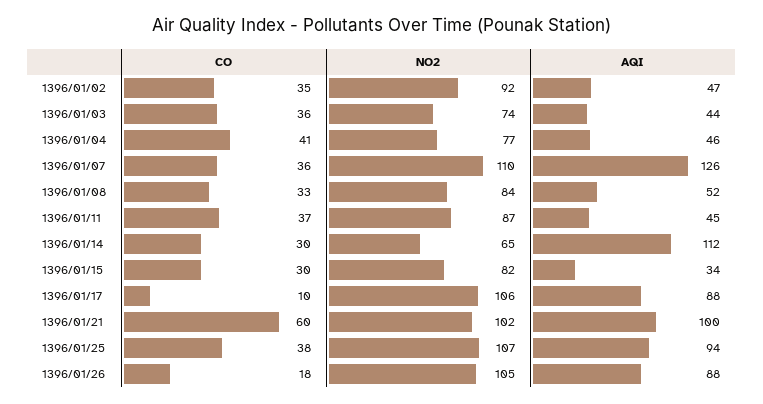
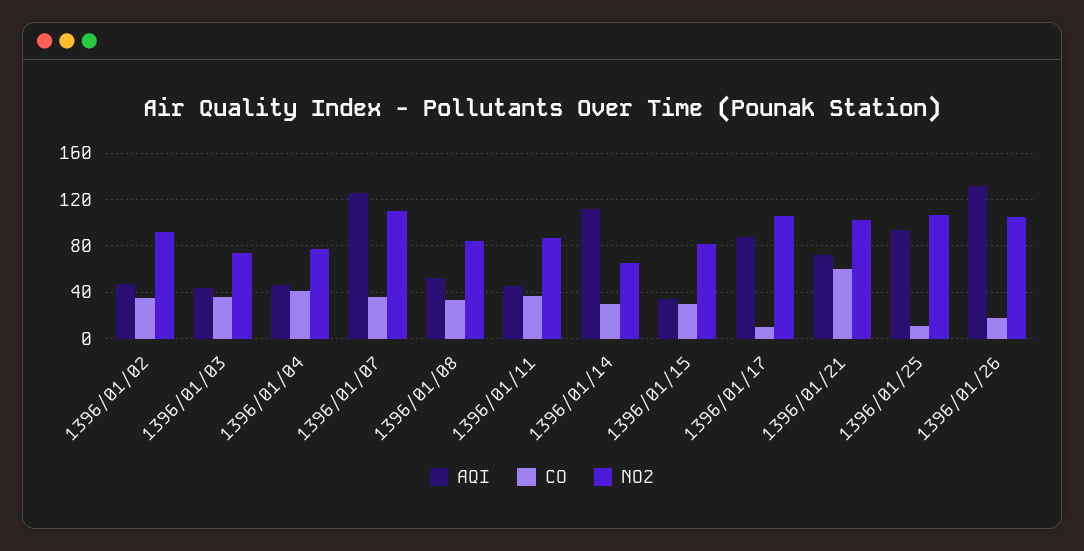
  {
    "CO": {
      "1396/01/02": 35,
      "1396/01/03": 36,
      "1396/01/04": 41,
      "1396/01/07": 36,
      "1396/01/08": 33,
      "1396/01/11": 37,
      "1396/01/14": 30,
      "1396/01/15": 30,
      "1396/01/17": 10,
      "1396/01/21": 60,
-     "1396/01/25": 38,
+     "1396/01/25": 10,
      "1396/01/26": 18
    },
    "NO2": {
      "1396/01/02": 92,
      "1396/01/03": 74,
      "1396/01/04": 77,
      "1396/01/07": 110,
      "1396/01/08": 84,
      "1396/01/11": 87,
      "1396/01/14": 65,
      "1396/01/15": 82,
      "1396/01/17": 106,
      "1396/01/21": 102,
      "1396/01/25": 107,
      "1396/01/26": 105
    },
    "AQI": {
      "1396/01/02": 47,
      "1396/01/03": 44,
      "1396/01/04": 46,
      "1396/01/07": 126,
      "1396/01/08": 52,
      "1396/01/11": 45,
      "1396/01/14": 112,
      "1396/01/15": 34,
      "1396/01/17": 88,
-     "1396/01/21": 100,
+     "1396/01/21": 70,
      "1396/01/25": 94,
-     "1396/01/26": 88
+     "1396/01/26": 130
    }
  }

